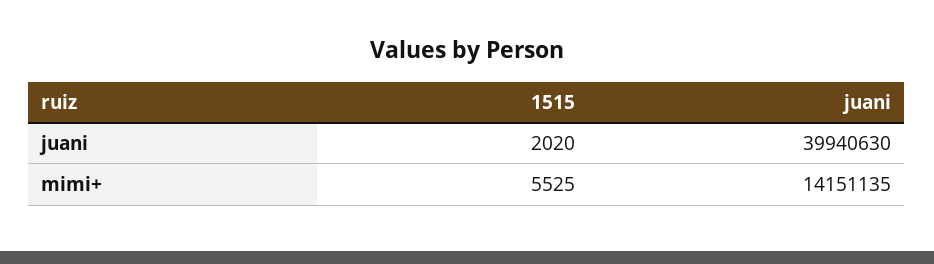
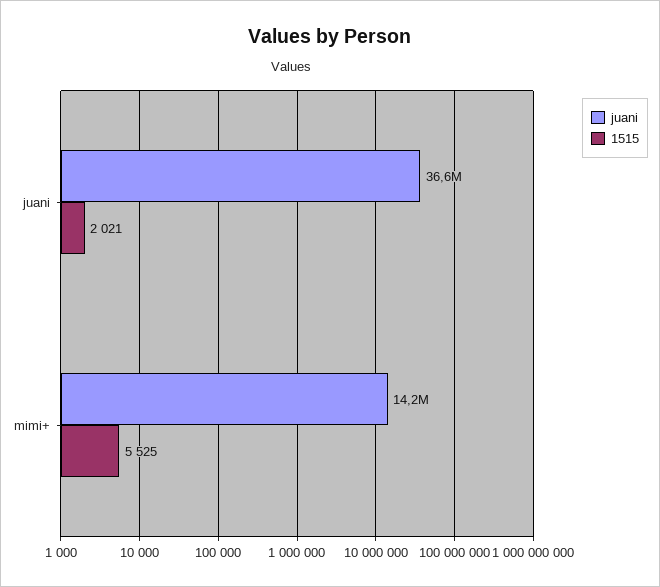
  {
    "1515": {
-     "juani": 2020,
+     "juani": 2021,
      "mimi+": 5525
    },
    "juani": {
-     "juani": 39940630,
+     "juani": 36600000,
      "mimi+": 14151135
    }
  }

